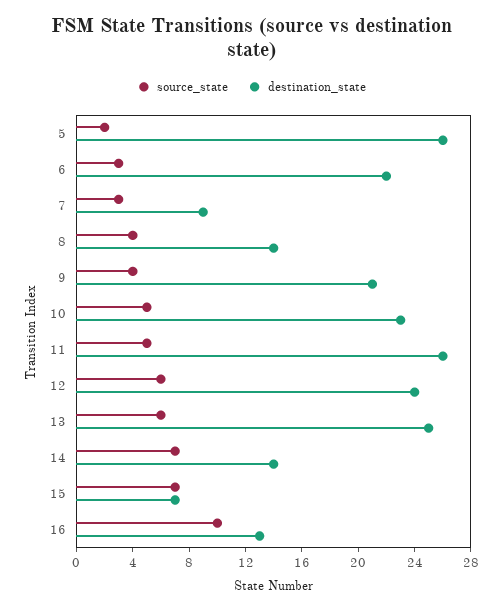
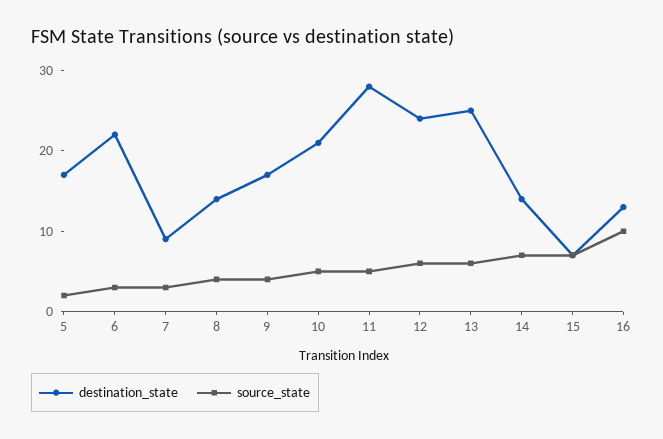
  {
    "source_state": {
      "5": 2,
      "6": 3,
      "7": 3,
      "8": 4,
      "9": 4,
      "10": 5,
      "11": 5,
      "12": 6,
      "13": 6,
      "14": 7,
      "15": 7,
      "16": 10
    },
    "destination_state": {
-     "5": 26,
+     "5": 17,
      "6": 22,
      "7": 9,
      "8": 14,
-     "9": 21,
+     "9": 17,
-     "10": 23,
+     "10": 21,
-     "11": 26,
+     "11": 28,
      "12": 24,
      "13": 25,
      "14": 14,
      "15": 7,
      "16": 13
    }
  }

